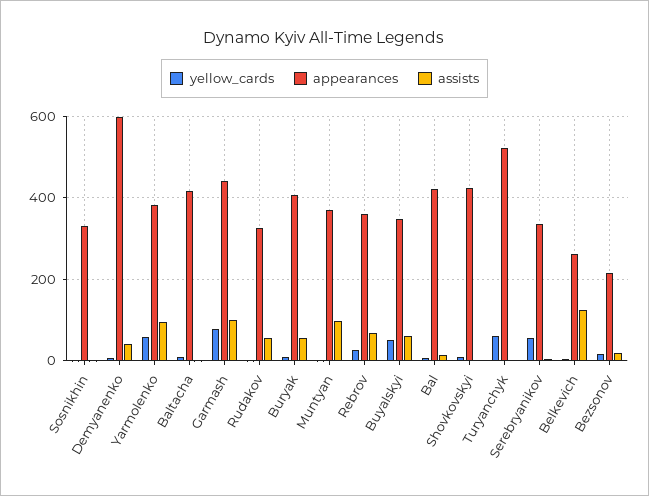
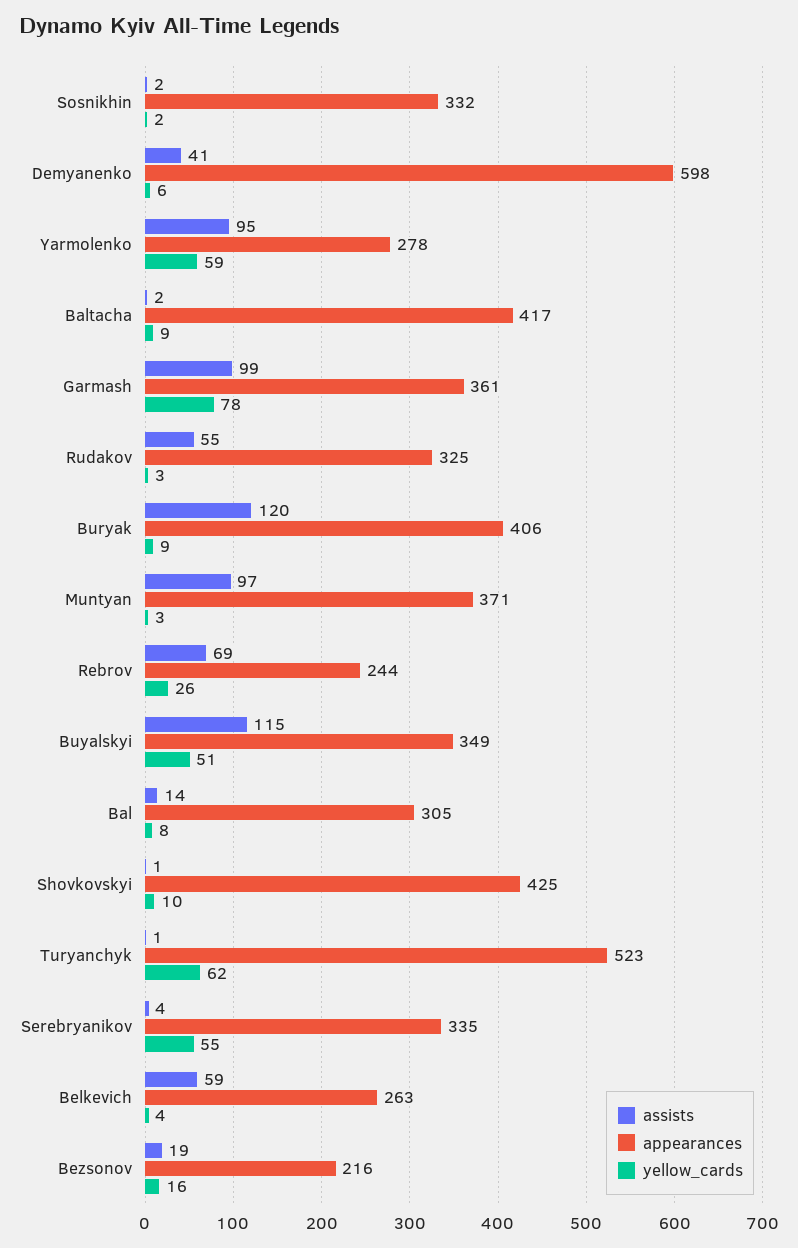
  {
    "yellow_cards": {
      "Sosnikhin": 2,
      "Demyanenko": 6,
      "Yarmolenko": 59,
      "Baltacha": 9,
      "Garmash": 78,
      "Rudakov": 3,
      "Buryak": 9,
      "Muntyan": 3,
      "Rebrov": 26,
      "Buyalskyi": 51,
      "Bal": 8,
      "Shovkovskyi": 10,
      "Turyanchyk": 62,
      "Serebryanikov": 55,
      "Belkevich": 4,
      "Bezsonov": 16
    },
    "appearances": {
      "Sosnikhin": 332,
      "Demyanenko": 598,
-     "Yarmolenko": 380,
+     "Yarmolenko": 278,
      "Baltacha": 417,
-     "Garmash": 440,
+     "Garmash": 361,
      "Rudakov": 325,
      "Buryak": 406,
      "Muntyan": 371,
-     "Rebrov": 360,
+     "Rebrov": 244,
      "Buyalskyi": 349,
-     "Bal": 420,
+     "Bal": 305,
      "Shovkovskyi": 425,
      "Turyanchyk": 523,
      "Serebryanikov": 335,
      "Belkevich": 263,
      "Bezsonov": 216
    },
    "assists": {
      "Sosnikhin": 2,
      "Demyanenko": 41,
      "Yarmolenko": 95,
      "Baltacha": 2,
      "Garmash": 99,
      "Rudakov": 55,
-     "Buryak": 60,
+     "Buryak": 120,
      "Muntyan": 97,
      "Rebrov": 69,
-     "Buyalskyi": 60,
+     "Buyalskyi": 115,
      "Bal": 14,
      "Shovkovskyi": 1,
      "Turyanchyk": 1,
      "Serebryanikov": 4,
-     "Belkevich": 120,
+     "Belkevich": 59,
      "Bezsonov": 19
    }
  }

